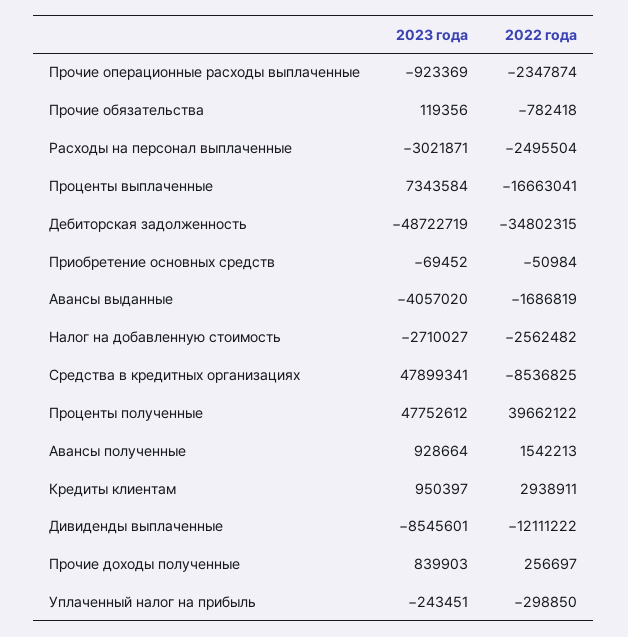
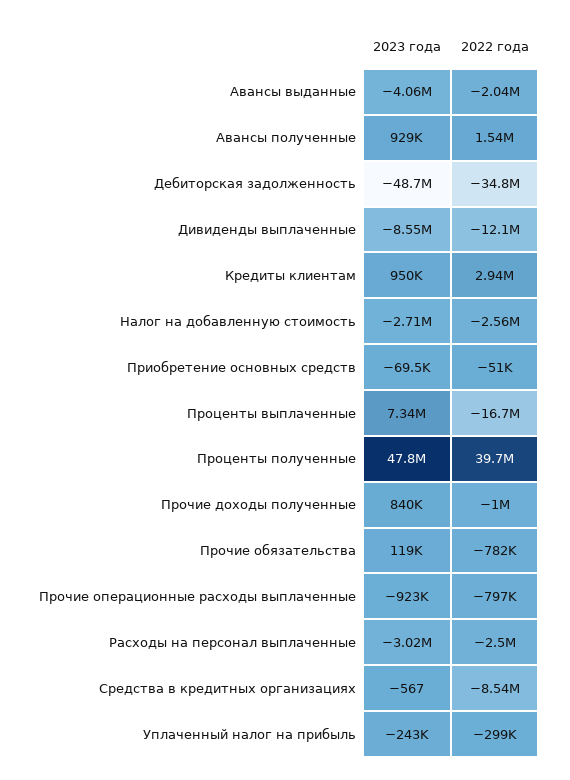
  {
    "2023 года": {
      "Прочие операционные расходы выплаченные": -923369,
      "Прочие обязательства": 119356,
      "Расходы на персонал выплаченные": -3021871,
      "Проценты выплаченные": 7343584,
      "Дебиторская задолженность": -48722719,
      "Приобретение основных средств": -69452,
      "Авансы выданные": -4057020,
      "Налог на добавленную стоимость": -2710027,
-     "Средства в кредитных организациях": 47899341,
+     "Средства в кредитных организациях": -567,
      "Проценты полученные": 47752612,
      "Авансы полученные": 928664,
      "Кредиты клиентам": 950397,
      "Дивиденды выплаченные": -8545601,
      "Прочие доходы полученные": 839903,
      "Уплаченный налог на прибыль": -243451
    },
    "2022 года": {
-     "Прочие операционные расходы выплаченные": -2347874,
+     "Прочие операционные расходы выплаченные": -797000,
      "Прочие обязательства": -782418,
      "Расходы на персонал выплаченные": -2495504,
      "Проценты выплаченные": -16663041,
      "Дебиторская задолженность": -34802315,
      "Приобретение основных средств": -50984,
-     "Авансы выданные": -1686819,
+     "Авансы выданные": -2040000,
      "Налог на добавленную стоимость": -2562482,
      "Средства в кредитных организациях": -8536825,
      "Проценты полученные": 39662122,
      "Авансы полученные": 1542213,
      "Кредиты клиентам": 2938911,
      "Дивиденды выплаченные": -12111222,
-     "Прочие доходы полученные": 256697,
+     "Прочие доходы полученные": -1000000,
      "Уплаченный налог на прибыль": -298850
    }
  }

